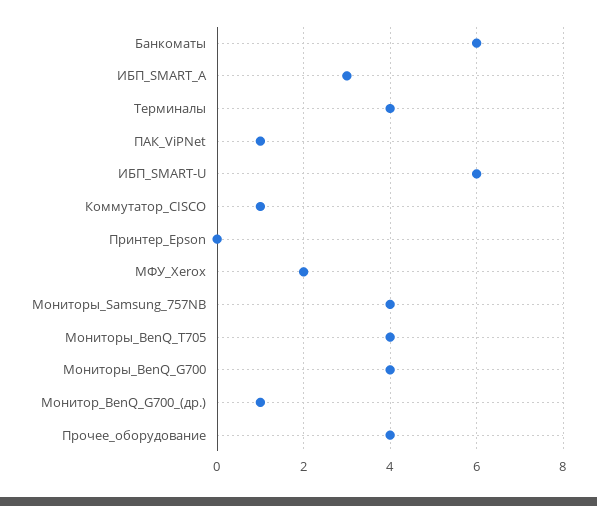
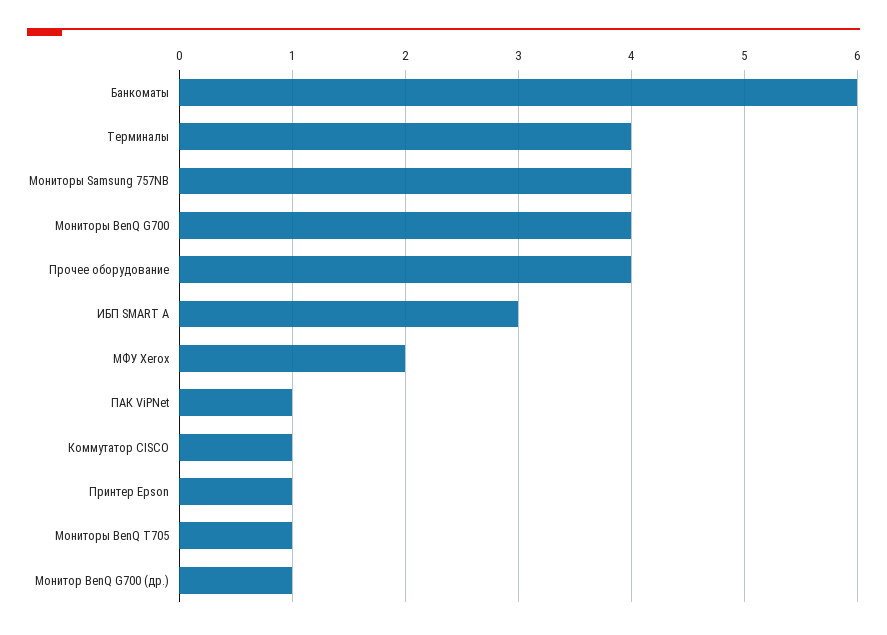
  {
    "Банкоматы": 6,
    "ИБП_SMART_A": 3,
    "Терминалы": 4,
    "ПАК_ViPNet": 1,
-   "ИБП_SMART-U": 6,
    "Коммутатор_CISCO": 1,
-   "Принтер_Epson": 0,
+   "Принтер_Epson": 1,
    "МФУ_Xerox": 2,
    "Мониторы_Samsung_757NB": 4,
-   "Мониторы_BenQ_T705": 4,
+   "Мониторы_BenQ_T705": 1,
    "Мониторы_BenQ_G700": 4,
    "Монитор_BenQ_G700_(др.)": 1,
    "Прочее_оборудование": 4
  }

